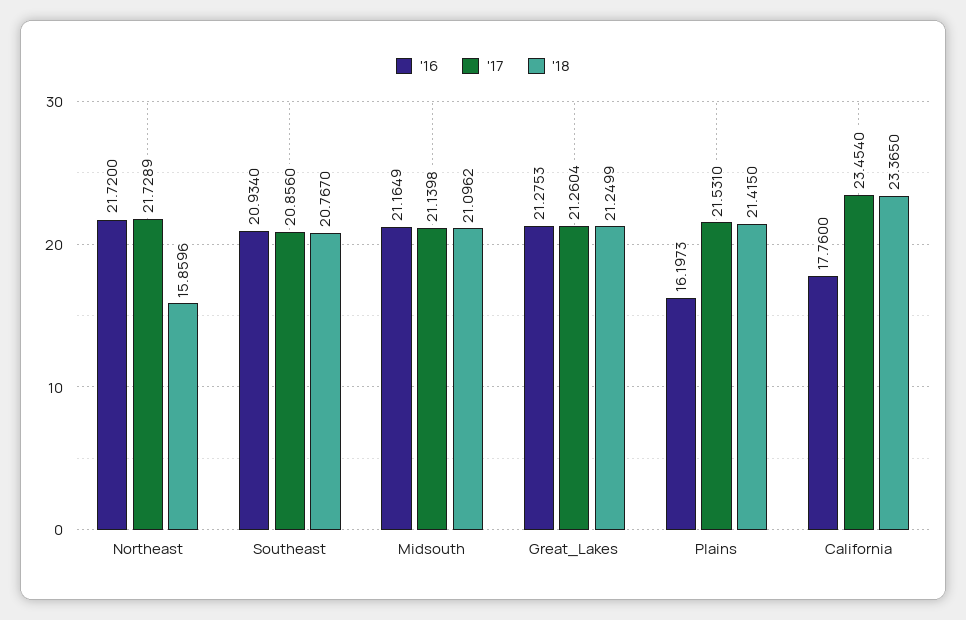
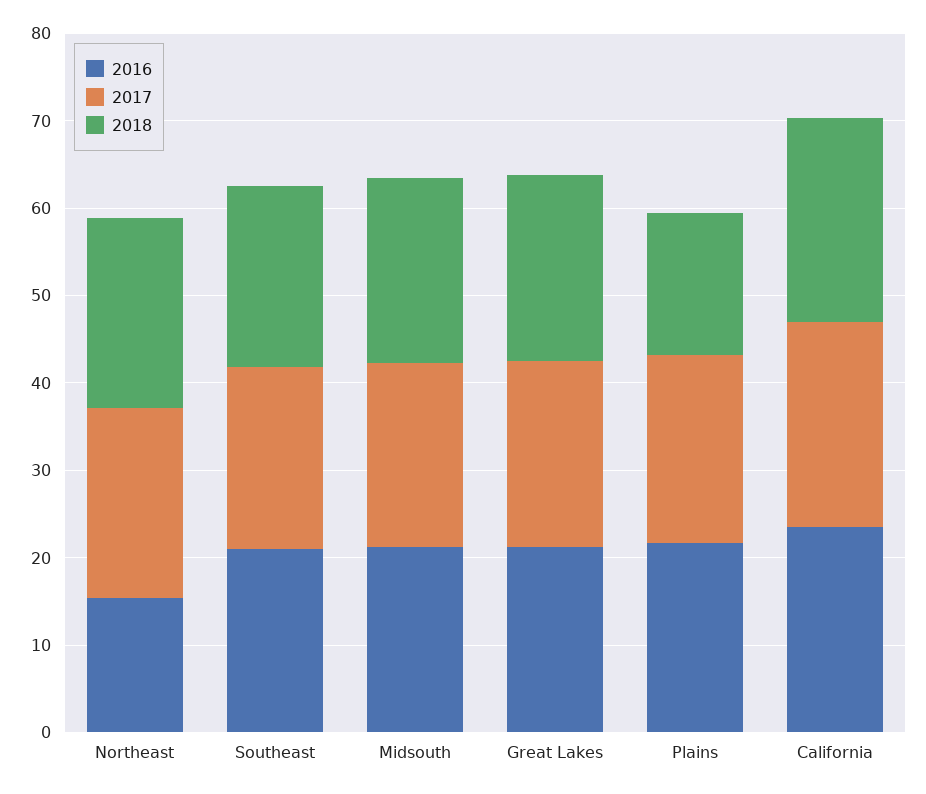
  {
    "'16": {
-     "Northeast": 21.72,
+     "Northeast": 16,
      "Southeast": 20.934,
      "Midsouth": 21.1649,
      "Great_Lakes": 21.2753,
-     "Plains": 16.1973,
+     "Plains": 22,
-     "California": 17.76
+     "California": 24
    },
    "'17": {
      "Northeast": 21.7289,
      "Southeast": 20.856,
      "Midsouth": 21.1398,
      "Great_Lakes": 21.2604,
      "Plains": 21.531,
      "California": 23.454
    },
    "'18": {
-     "Northeast": 15.8596,
+     "Northeast": 22,
      "Southeast": 20.767,
      "Midsouth": 21.0962,
      "Great_Lakes": 21.2499,
-     "Plains": 21.415,
+     "Plains": 16,
      "California": 23.365
    }
  }

